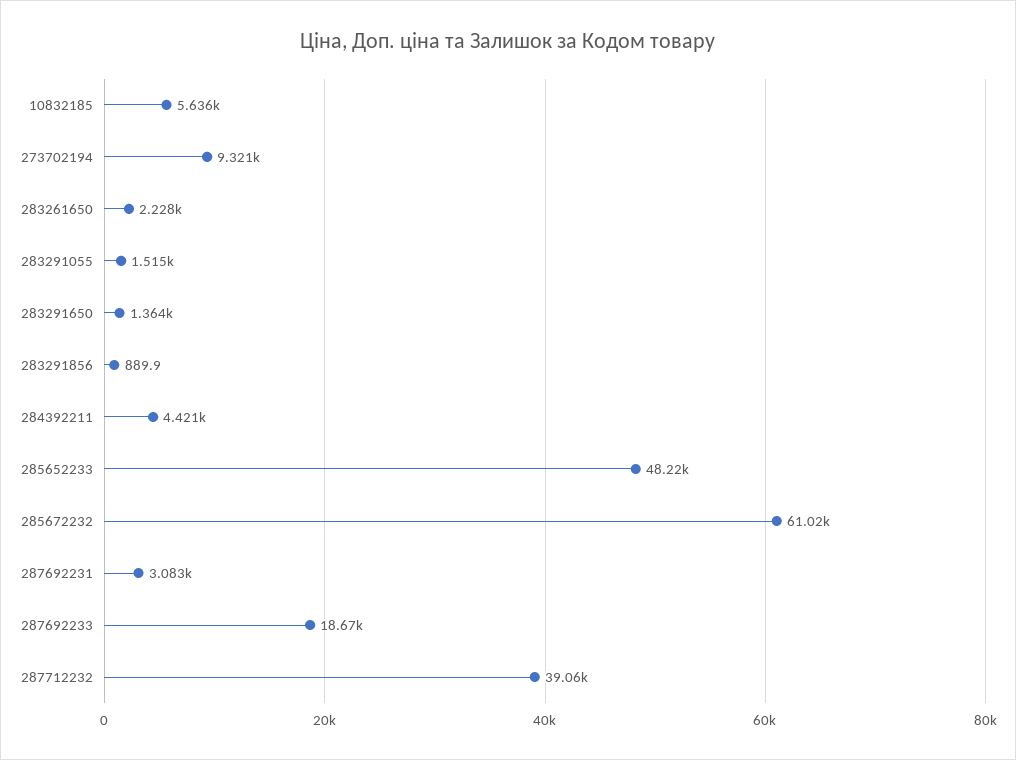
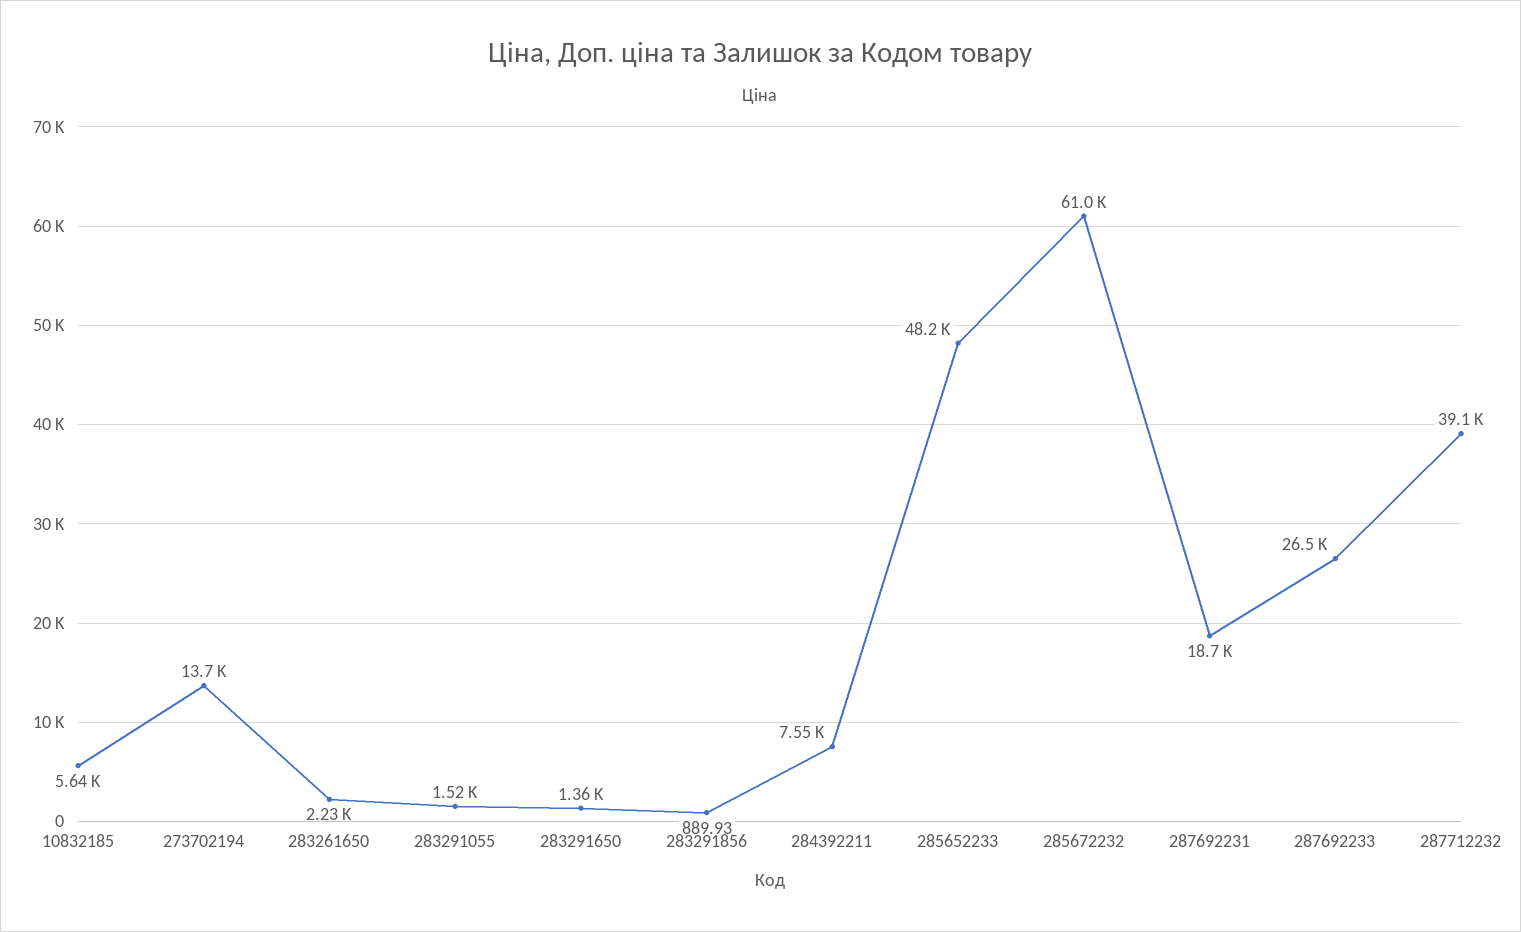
  {
    "10832185": 5636,
-   "273702194": 9321,
+   "273702194": 13700,
    "283261650": 2228,
    "283291055": 1515,
    "283291650": 1364,
    "283291856": 889.93,
-   "284392211": 4421,
+   "284392211": 7550,
    "285652233": 48220,
    "285672232": 61020,
-   "287692231": 3083,
+   "287692231": 18700,
-   "287692233": 18670,
+   "287692233": 26500,
    "287712232": 39060
  }

